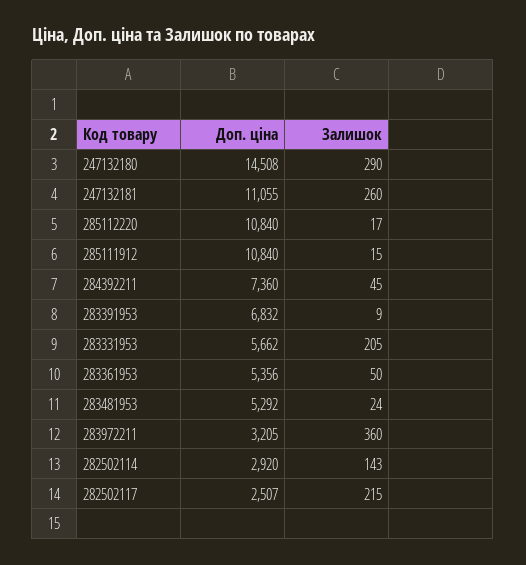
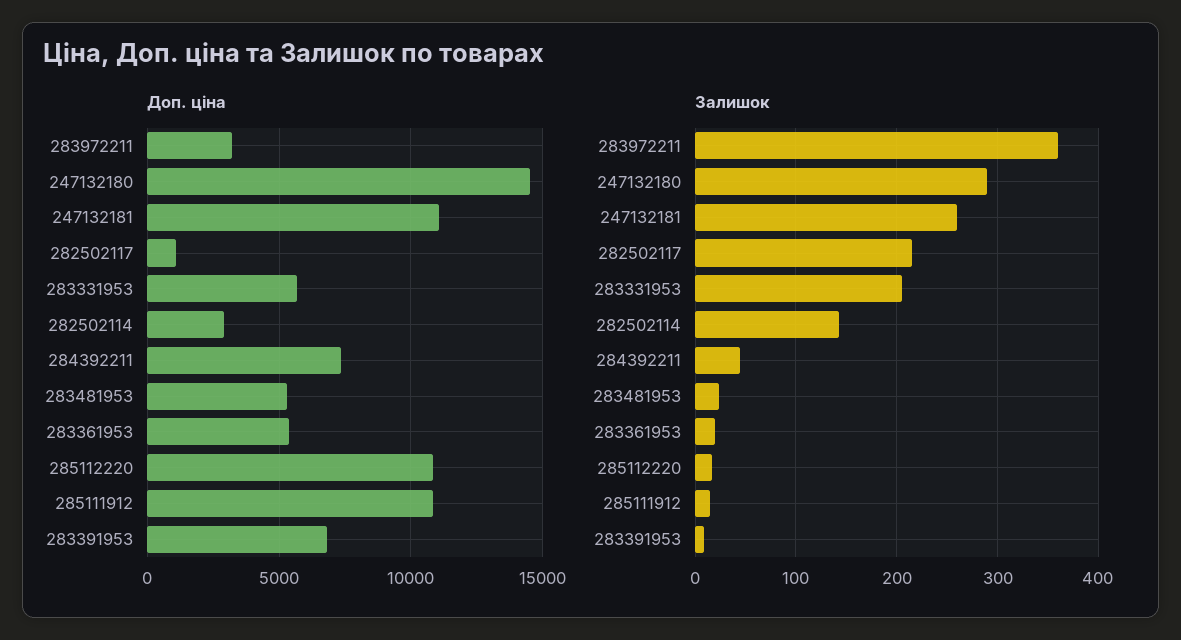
  {
    "Доп. ціна": {
      "247132180": 14508,
      "247132181": 11055,
      "285112220": 10840,
      "285111912": 10840,
      "284392211": 7360,
      "283391953": 6832,
      "283331953": 5662,
      "283361953": 5356,
      "283481953": 5292,
      "283972211": 3205,
      "282502114": 2920,
-     "282502117": 2507
+     "282502117": 1000
    },
    "Залишок": {
      "247132180": 290,
      "247132181": 260,
      "285112220": 17,
      "285111912": 15,
      "284392211": 45,
      "283391953": 9,
      "283331953": 205,
-     "283361953": 50,
+     "283361953": 20,
      "283481953": 24,
      "283972211": 360,
      "282502114": 143,
      "282502117": 215
    }
  }

